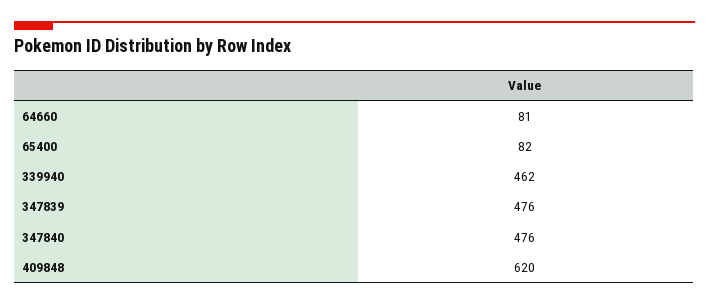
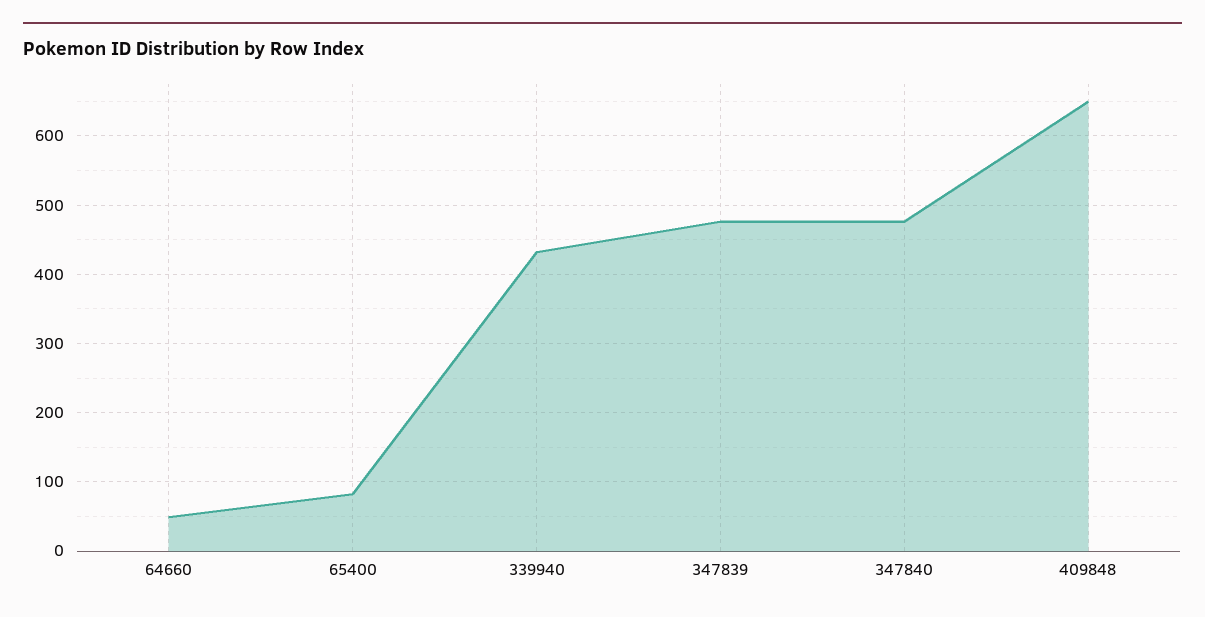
  {
-   "64660": 81,
+   "64660": 50,
    "65400": 82,
-   "339940": 462,
+   "339940": 430,
    "347839": 476,
    "347840": 476,
-   "409848": 620
+   "409848": 650
  }

